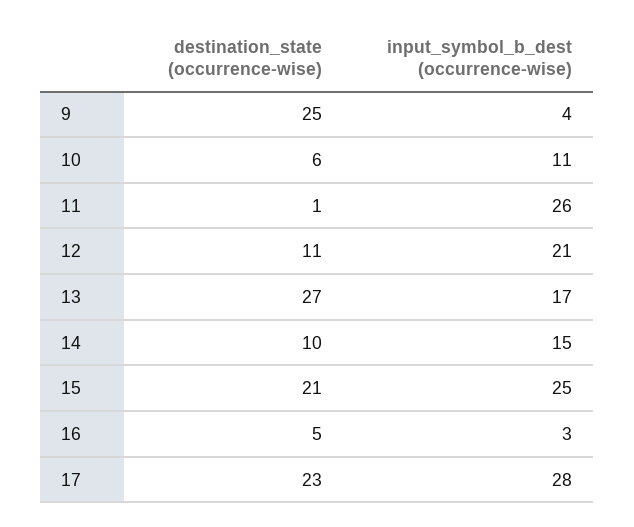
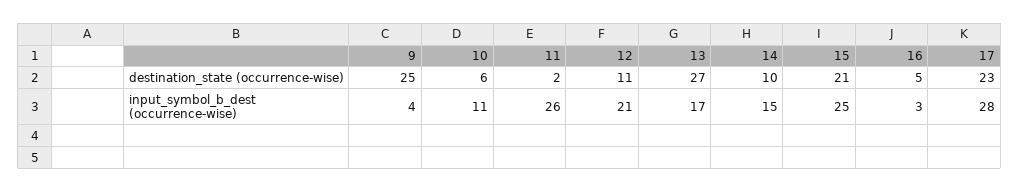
  {
    "destination_state (occurrence-wise)": {
      "9": 25,
      "10": 6,
-     "11": 1,
+     "11": 2,
      "12": 11,
      "13": 27,
      "14": 10,
      "15": 21,
      "16": 5,
      "17": 23
    },
    "input_symbol_b_dest (occurrence-wise)": {
      "9": 4,
      "10": 11,
      "11": 26,
      "12": 21,
      "13": 17,
      "14": 15,
      "15": 25,
      "16": 3,
      "17": 28
    }
  }

